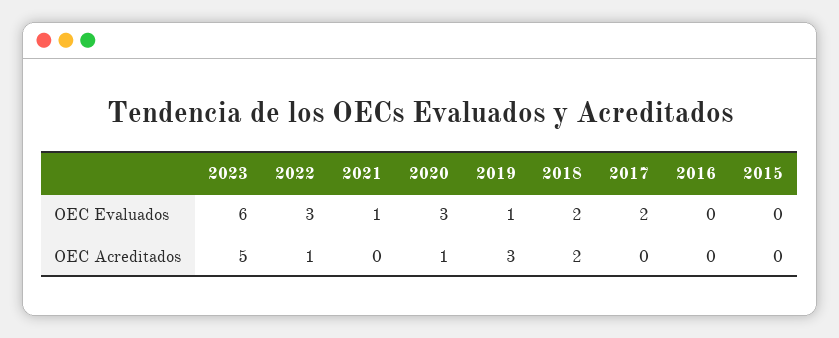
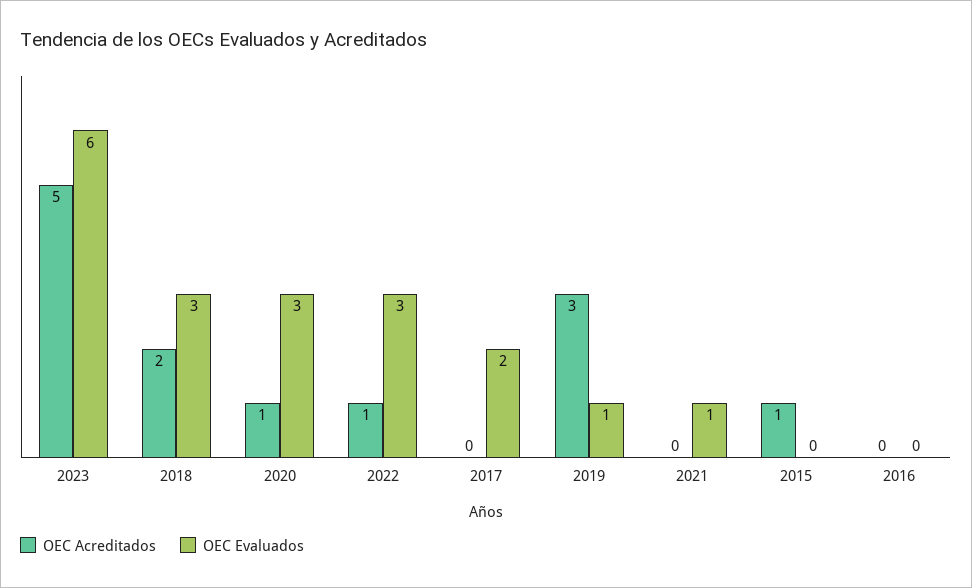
  {
    "OEC Evaluados": {
      "2023": 6,
      "2022": 3,
      "2021": 1,
      "2020": 3,
      "2019": 1,
-     "2018": 2,
+     "2018": 3,
      "2017": 2,
      "2016": 0,
      "2015": 0
    },
    "OEC Acreditados": {
      "2023": 5,
      "2022": 1,
      "2021": 0,
      "2020": 1,
      "2019": 3,
      "2018": 2,
      "2017": 0,
      "2016": 0,
-     "2015": 0
+     "2015": 1
    }
  }

